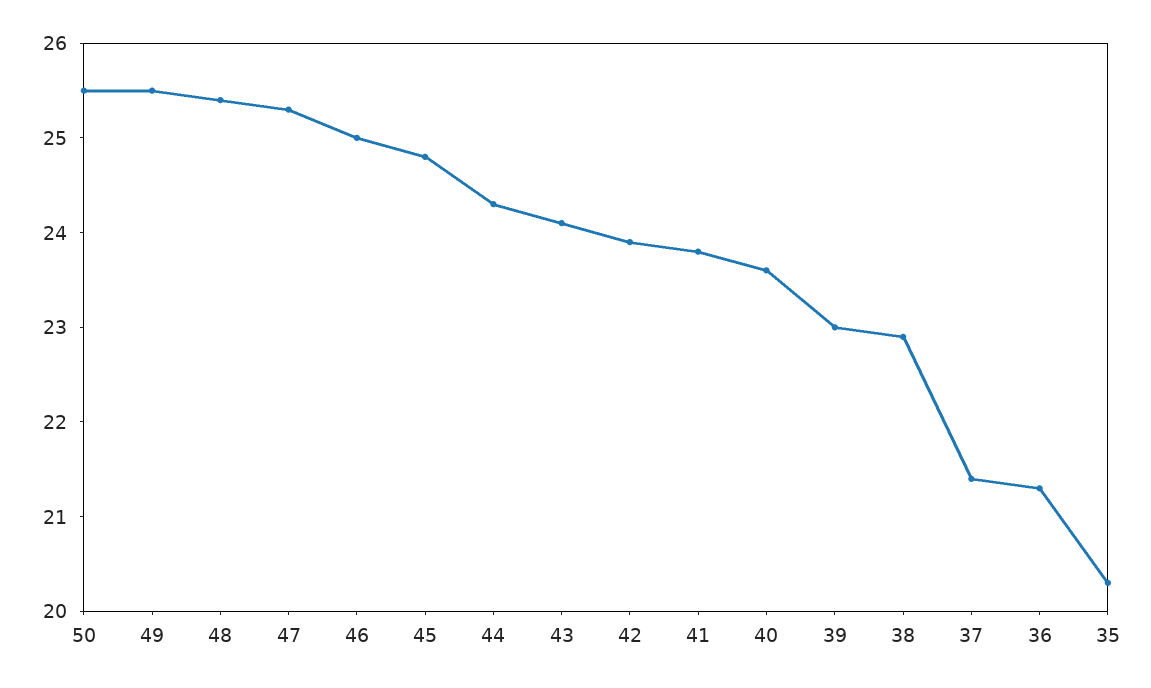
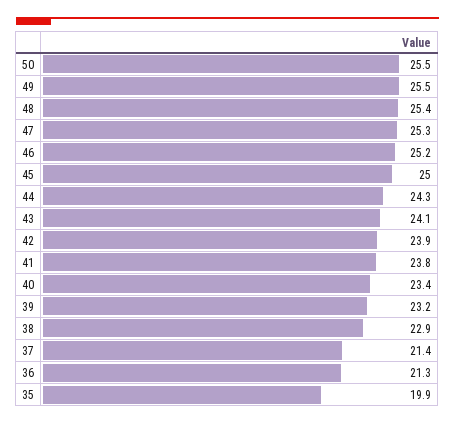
  {
    "50": 25.5,
    "49": 25.5,
    "48": 25.4,
    "47": 25.3,
-   "46": 25,
+   "46": 25.2,
-   "45": 24.8,
+   "45": 25,
    "44": 24.3,
    "43": 24.1,
    "42": 23.9,
    "41": 23.8,
-   "40": 23.6,
+   "40": 23.4,
-   "39": 23,
+   "39": 23.2,
    "38": 22.9,
    "37": 21.4,
    "36": 21.3,
-   "35": 20.3
+   "35": 19.9
  }

